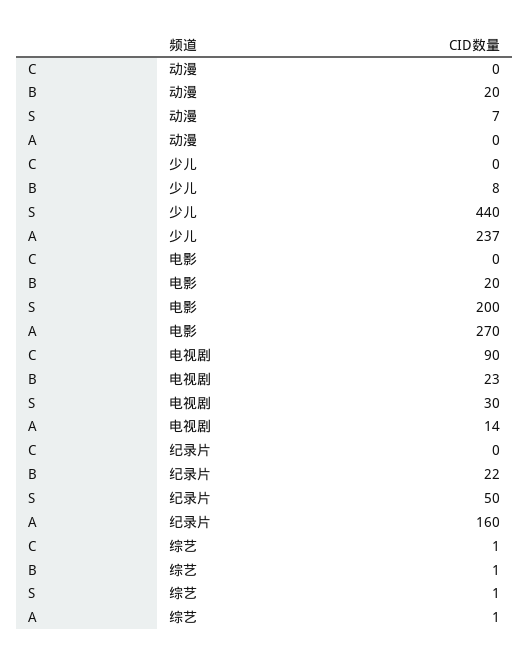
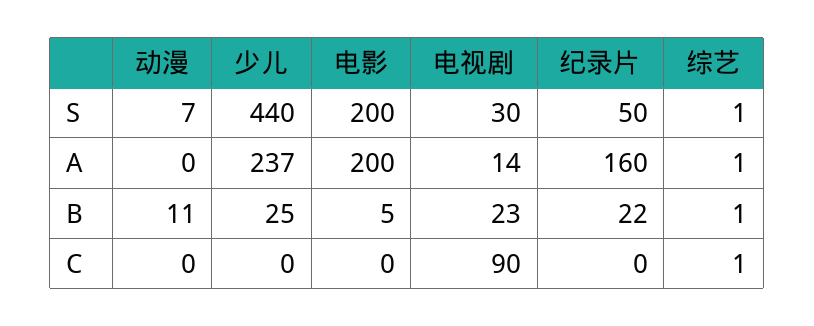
  {
    "C": {
      "动漫": 0,
      "少儿": 0,
      "电影": 0,
      "电视剧": 90,
      "纪录片": 0,
      "综艺": 1
    },
    "B": {
-     "动漫": 20,
+     "动漫": 11,
-     "少儿": 8,
+     "少儿": 25,
-     "电影": 20,
+     "电影": 5,
      "电视剧": 23,
      "纪录片": 22,
      "综艺": 1
    },
    "S": {
      "动漫": 7,
      "少儿": 440,
      "电影": 200,
      "电视剧": 30,
      "纪录片": 50,
      "综艺": 1
    },
    "A": {
      "动漫": 0,
      "少儿": 237,
-     "电影": 270,
+     "电影": 200,
      "电视剧": 14,
      "纪录片": 160,
      "综艺": 1
    }
  }

